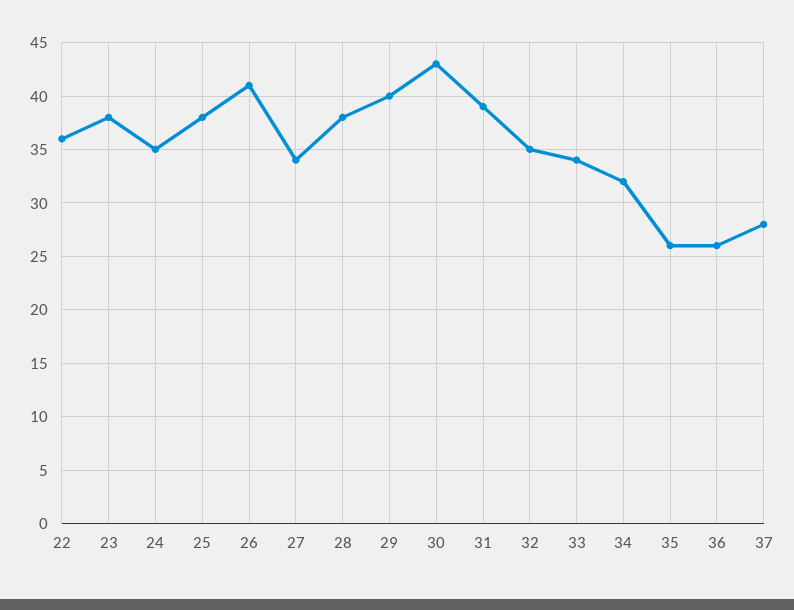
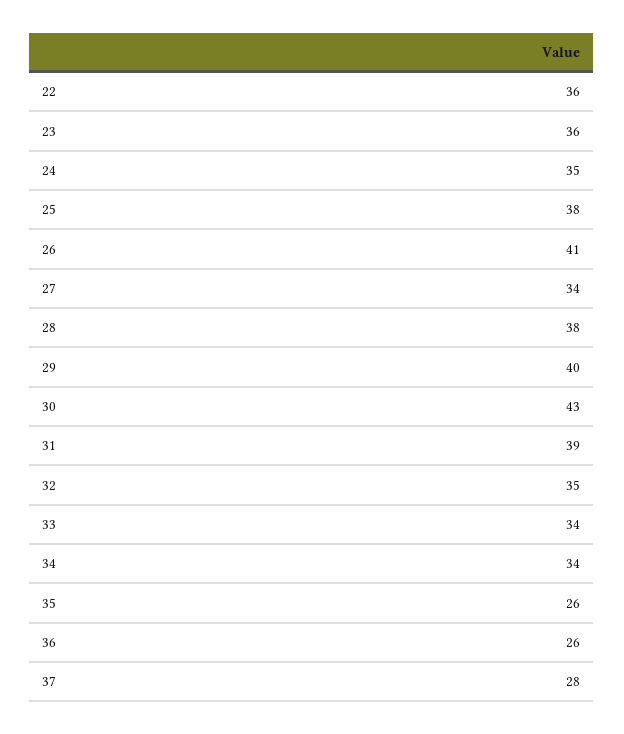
  {
    "22": 36,
-   "23": 38,
+   "23": 36,
    "24": 35,
    "25": 38,
    "26": 41,
    "27": 34,
    "28": 38,
    "29": 40,
    "30": 43,
    "31": 39,
    "32": 35,
    "33": 34,
-   "34": 32,
+   "34": 34,
    "35": 26,
    "36": 26,
    "37": 28
  }

